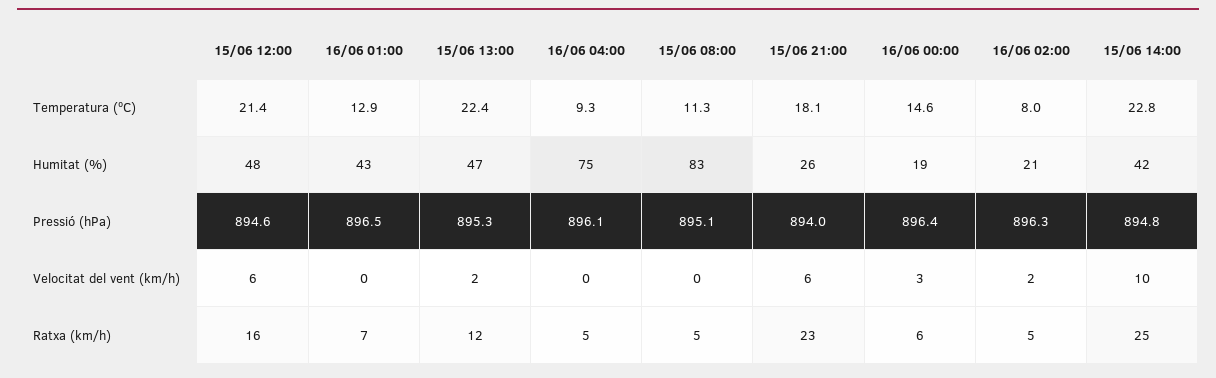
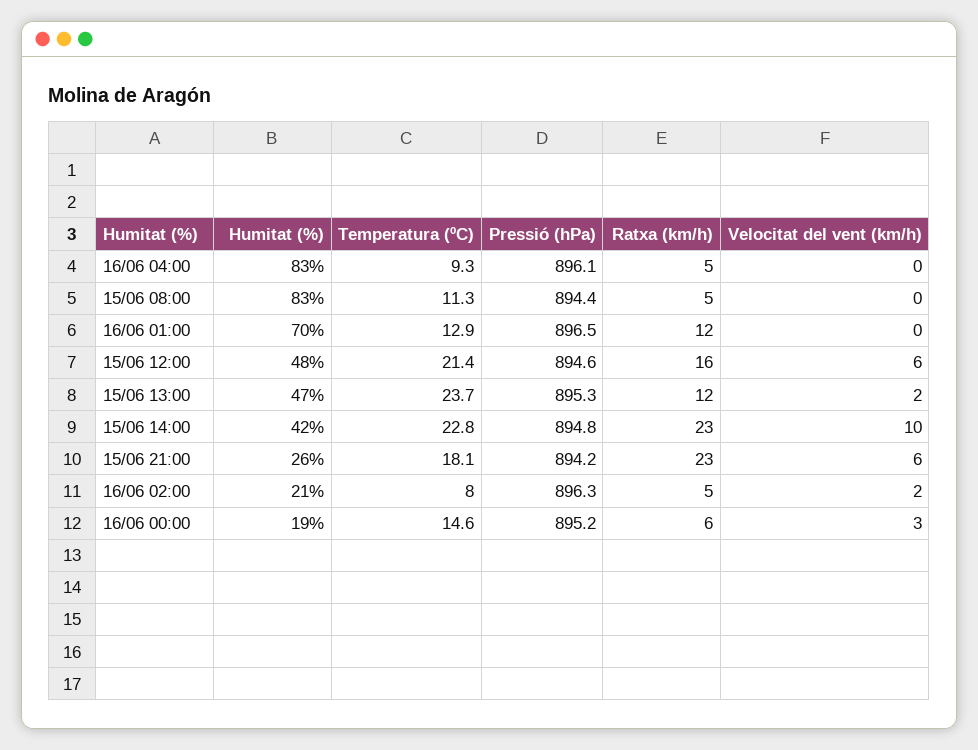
  {
    "15/06 12:00": {
      "Temperatura (ºC)": 21.4,
      "Humitat (%)": 48,
      "Pressió (hPa)": 894.6,
      "Velocitat del vent (km/h)": 6,
      "Ratxa (km/h)": 16
    },
    "16/06 01:00": {
      "Temperatura (ºC)": 12.9,
-     "Humitat (%)": 43,
+     "Humitat (%)": 70,
      "Pressió (hPa)": 896.5,
      "Velocitat del vent (km/h)": 0,
-     "Ratxa (km/h)": 7
+     "Ratxa (km/h)": 12
    },
    "15/06 13:00": {
-     "Temperatura (ºC)": 22.4,
+     "Temperatura (ºC)": 23.7,
      "Humitat (%)": 47,
      "Pressió (hPa)": 895.3,
      "Velocitat del vent (km/h)": 2,
      "Ratxa (km/h)": 12
    },
    "16/06 04:00": {
      "Temperatura (ºC)": 9.3,
-     "Humitat (%)": 75,
+     "Humitat (%)": 83,
      "Pressió (hPa)": 896.1,
      "Velocitat del vent (km/h)": 0,
      "Ratxa (km/h)": 5
    },
    "15/06 08:00": {
      "Temperatura (ºC)": 11.3,
      "Humitat (%)": 83,
-     "Pressió (hPa)": 895.1,
+     "Pressió (hPa)": 894.4,
      "Velocitat del vent (km/h)": 0,
      "Ratxa (km/h)": 5
    },
    "15/06 21:00": {
      "Temperatura (ºC)": 18.1,
      "Humitat (%)": 26,
-     "Pressió (hPa)": 894,
+     "Pressió (hPa)": 894.2,
      "Velocitat del vent (km/h)": 6,
      "Ratxa (km/h)": 23
    },
    "16/06 00:00": {
      "Temperatura (ºC)": 14.6,
      "Humitat (%)": 19,
-     "Pressió (hPa)": 896.4,
+     "Pressió (hPa)": 895.2,
      "Velocitat del vent (km/h)": 3,
      "Ratxa (km/h)": 6
    },
    "16/06 02:00": {
      "Temperatura (ºC)": 8,
      "Humitat (%)": 21,
      "Pressió (hPa)": 896.3,
      "Velocitat del vent (km/h)": 2,
      "Ratxa (km/h)": 5
    },
    "15/06 14:00": {
      "Temperatura (ºC)": 22.8,
      "Humitat (%)": 42,
      "Pressió (hPa)": 894.8,
      "Velocitat del vent (km/h)": 10,
-     "Ratxa (km/h)": 25
+     "Ratxa (km/h)": 23
    }
  }

